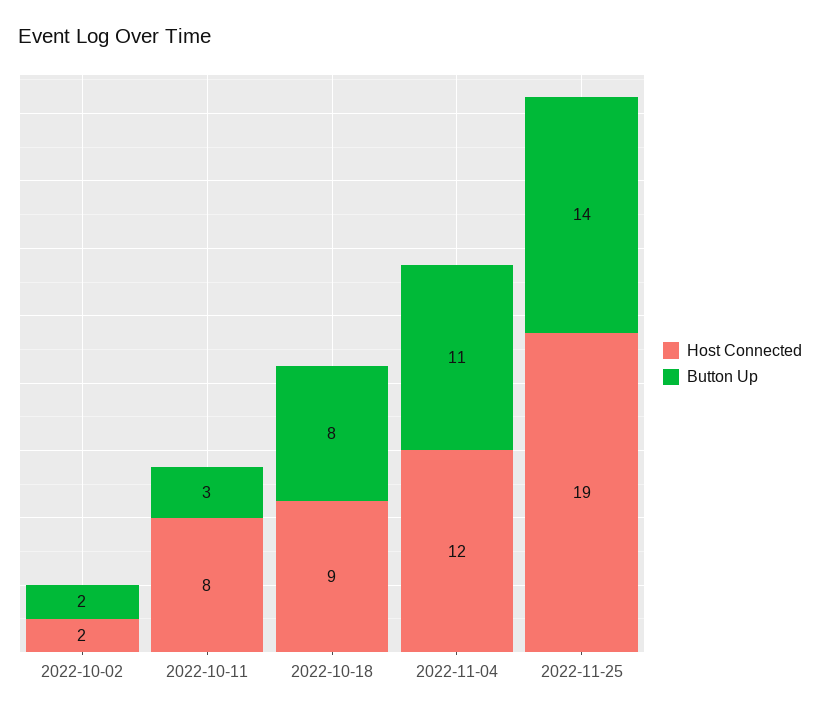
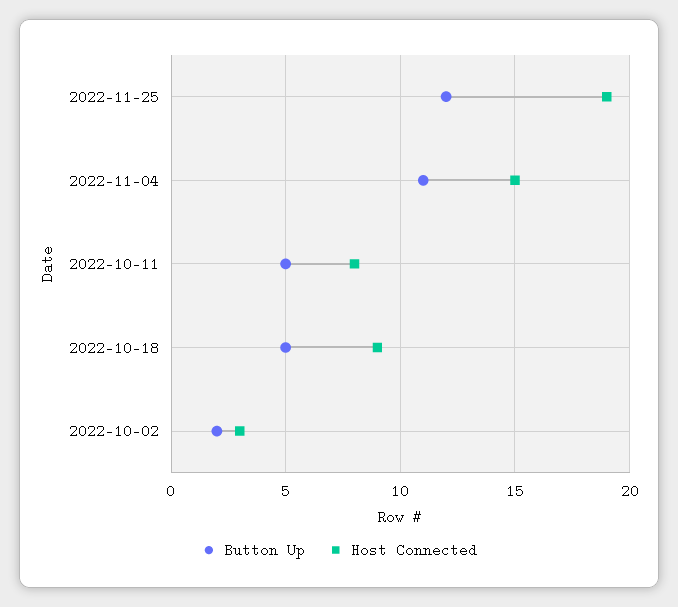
  {
    "Host Connected": {
-     "2022-10-02": 2,
+     "2022-10-02": 3,
      "2022-10-11": 8,
      "2022-10-18": 9,
-     "2022-11-04": 12,
+     "2022-11-04": 15,
      "2022-11-25": 19
    },
    "Button Up": {
      "2022-10-02": 2,
-     "2022-10-11": 3,
+     "2022-10-11": 5,
-     "2022-10-18": 8,
+     "2022-10-18": 5,
      "2022-11-04": 11,
-     "2022-11-25": 14
+     "2022-11-25": 12
    }
  }

